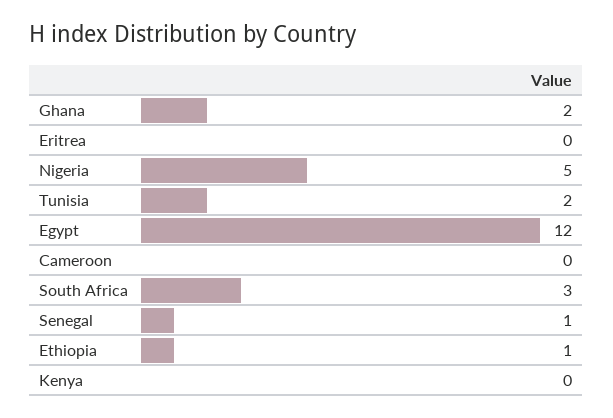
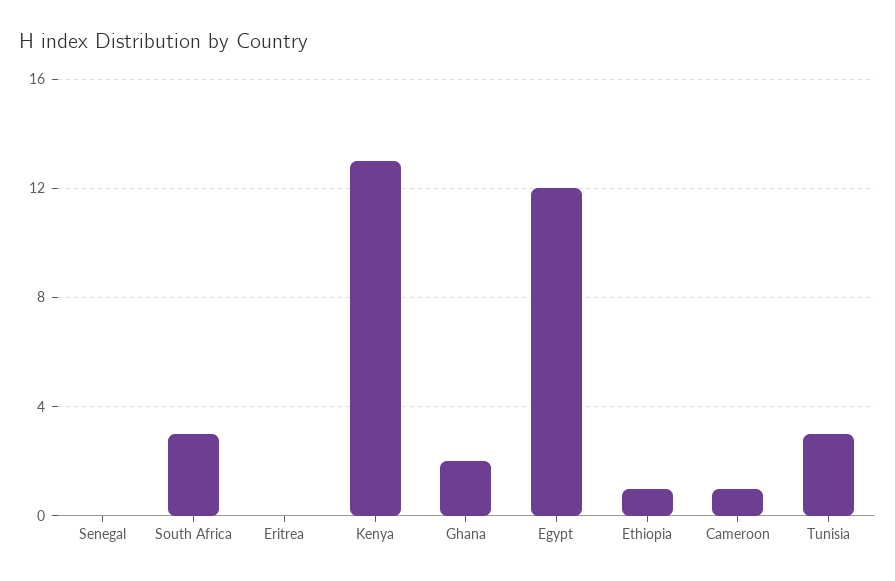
  {
    "Ghana": 2,
    "Eritrea": 0,
-   "Nigeria": 5,
-   "Tunisia": 2,
+   "Tunisia": 3,
    "Egypt": 12,
-   "Cameroon": 0,
+   "Cameroon": 1,
    "South Africa": 3,
-   "Senegal": 1,
+   "Senegal": 0,
    "Ethiopia": 1,
-   "Kenya": 0
+   "Kenya": 13
  }

